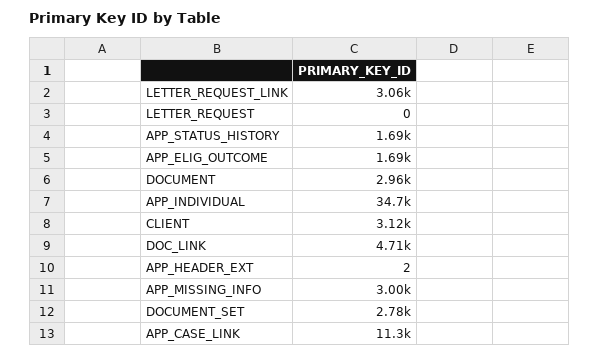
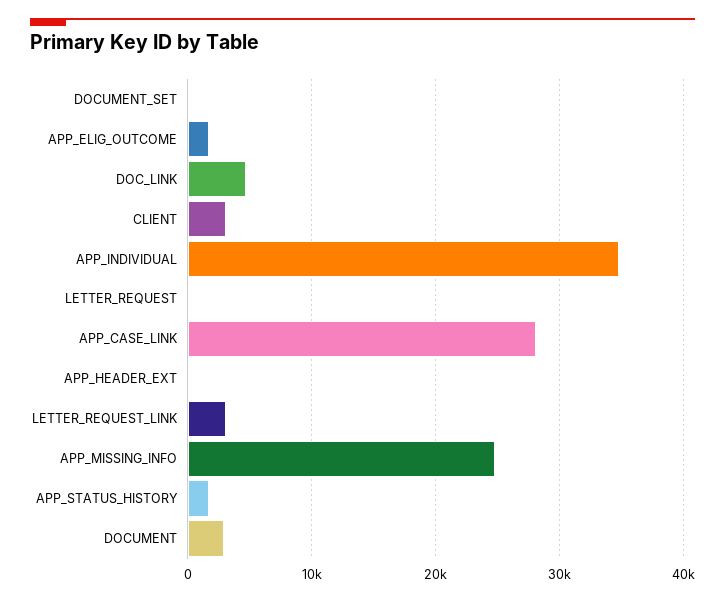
  {
    "LETTER_REQUEST_LINK": 3060,
    "LETTER_REQUEST": 0,
    "APP_STATUS_HISTORY": 1690,
    "APP_ELIG_OUTCOME": 1690,
    "DOCUMENT": 2960,
    "APP_INDIVIDUAL": 34700,
    "CLIENT": 3120,
    "DOC_LINK": 4710,
    "APP_HEADER_EXT": 2,
-   "APP_MISSING_INFO": 3000,
+   "APP_MISSING_INFO": 25000,
-   "DOCUMENT_SET": 2780,
+   "DOCUMENT_SET": 0,
-   "APP_CASE_LINK": 11300
+   "APP_CASE_LINK": 28000
  }

